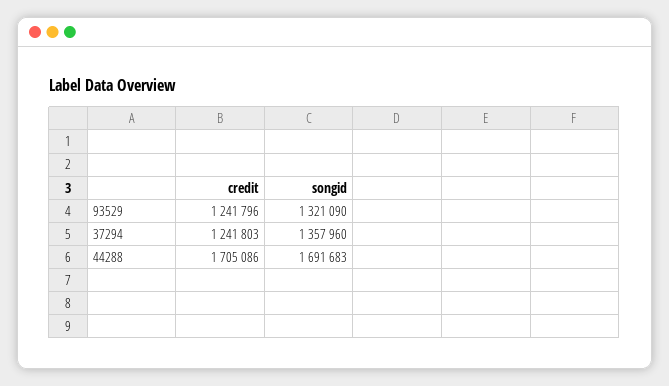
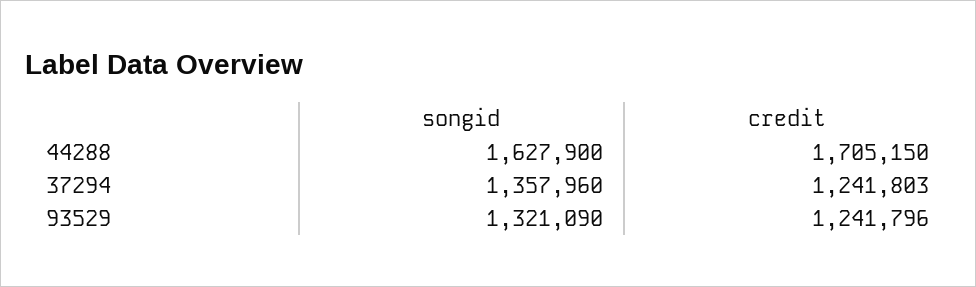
  {
    "credit": {
      "93529": 1241796,
      "37294": 1241803,
-     "44288": 1705086
+     "44288": 1705150
    },
    "songid": {
      "93529": 1321090,
      "37294": 1357960,
-     "44288": 1691683
+     "44288": 1627900
    }
  }

